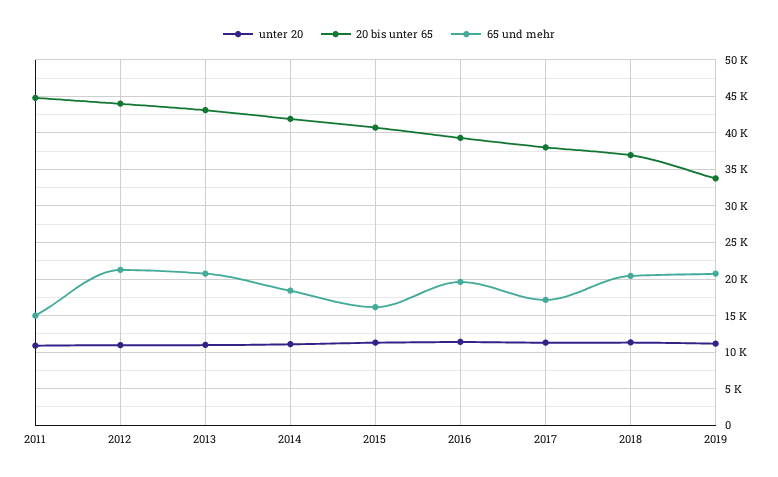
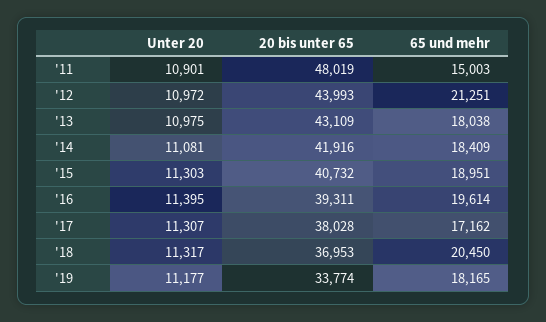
  {
    "unter 20": {
      "2011": 10901,
      "2012": 10972,
      "2013": 10975,
      "2014": 11081,
      "2015": 11303,
      "2016": 11395,
      "2017": 11307,
      "2018": 11317,
      "2019": 11177
    },
    "20 bis unter 65": {
-     "2011": 45000,
+     "2011": 48019,
      "2012": 43993,
      "2013": 43109,
      "2014": 41916,
      "2015": 40732,
      "2016": 39311,
      "2017": 38028,
      "2018": 36953,
      "2019": 33774
    },
    "65 und mehr": {
      "2011": 15003,
      "2012": 21251,
-     "2013": 21000,
+     "2013": 18038,
      "2014": 18409,
-     "2015": 16000,
+     "2015": 18951,
      "2016": 19614,
      "2017": 17162,
      "2018": 20450,
-     "2019": 21000
+     "2019": 18165
    }
  }

